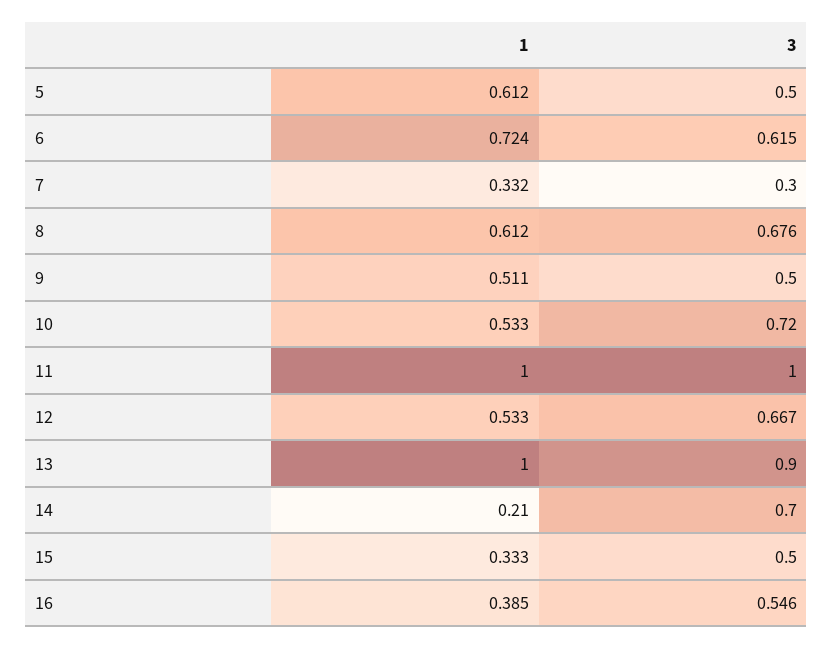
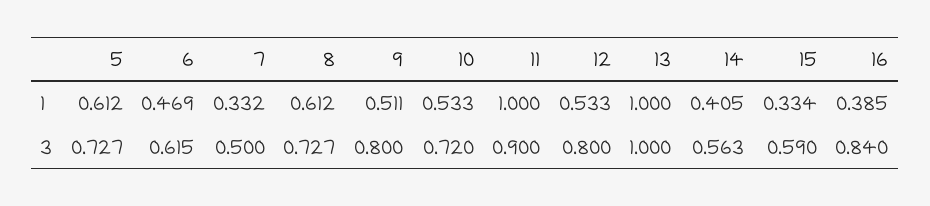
  {
    "1": {
      "5": 0.612,
-     "6": 0.724,
+     "6": 0.469,
      "7": 0.332,
      "8": 0.612,
      "9": 0.511,
      "10": 0.533,
      "11": 1,
      "12": 0.533,
      "13": 1,
-     "14": 0.21,
+     "14": 0.405,
-     "15": 0.333,
+     "15": 0.334,
      "16": 0.385
    },
    "3": {
-     "5": 0.5,
+     "5": 0.727,
      "6": 0.615,
-     "7": 0.3,
+     "7": 0.5,
-     "8": 0.676,
+     "8": 0.727,
-     "9": 0.5,
+     "9": 0.8,
      "10": 0.72,
-     "11": 1,
+     "11": 0.9,
-     "12": 0.667,
+     "12": 0.8,
-     "13": 0.9,
+     "13": 1,
-     "14": 0.7,
+     "14": 0.563,
-     "15": 0.5,
+     "15": 0.59,
-     "16": 0.546
+     "16": 0.84
    }
  }

